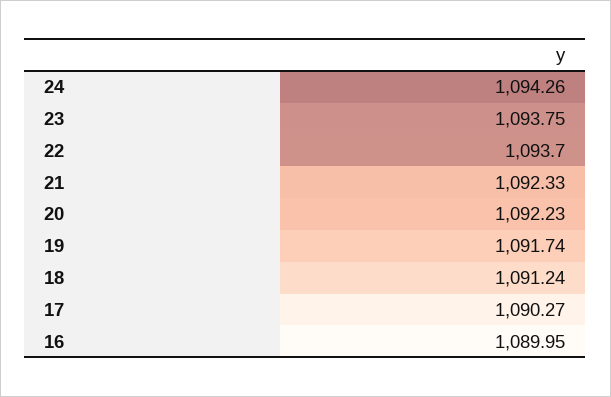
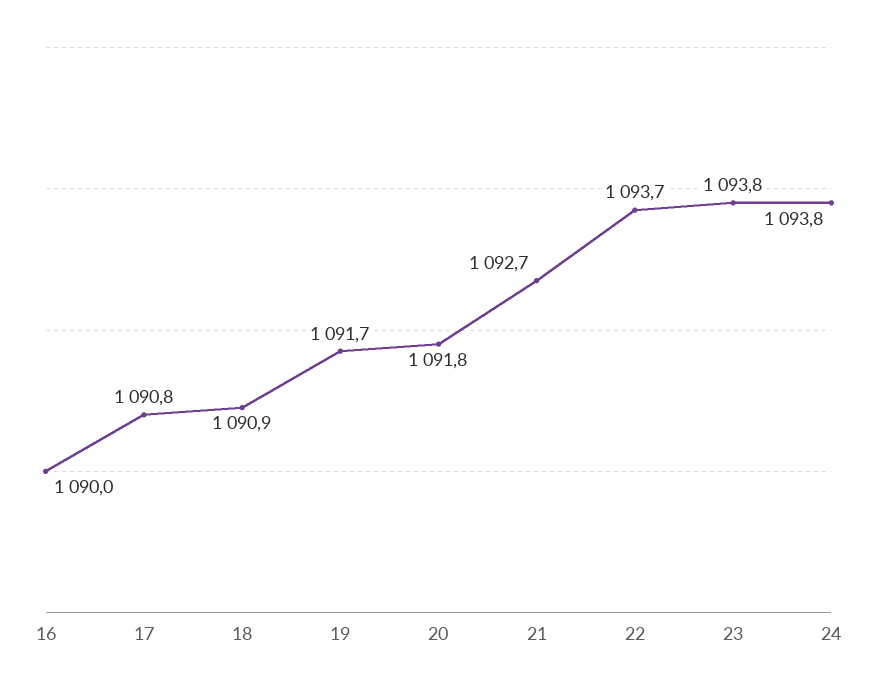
  {
-   "24": 1094.26,
+   "24": 1093.8,
    "23": 1093.75,
    "22": 1093.7,
-   "21": 1092.33,
+   "21": 1092.7,
-   "20": 1092.23,
+   "20": 1091.8,
    "19": 1091.74,
-   "18": 1091.24,
+   "18": 1090.9,
-   "17": 1090.27,
+   "17": 1090.8,
    "16": 1089.95
  }

